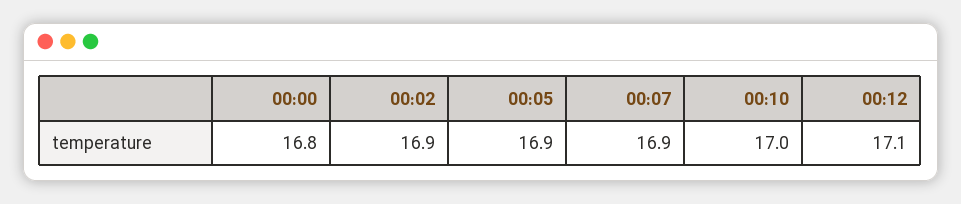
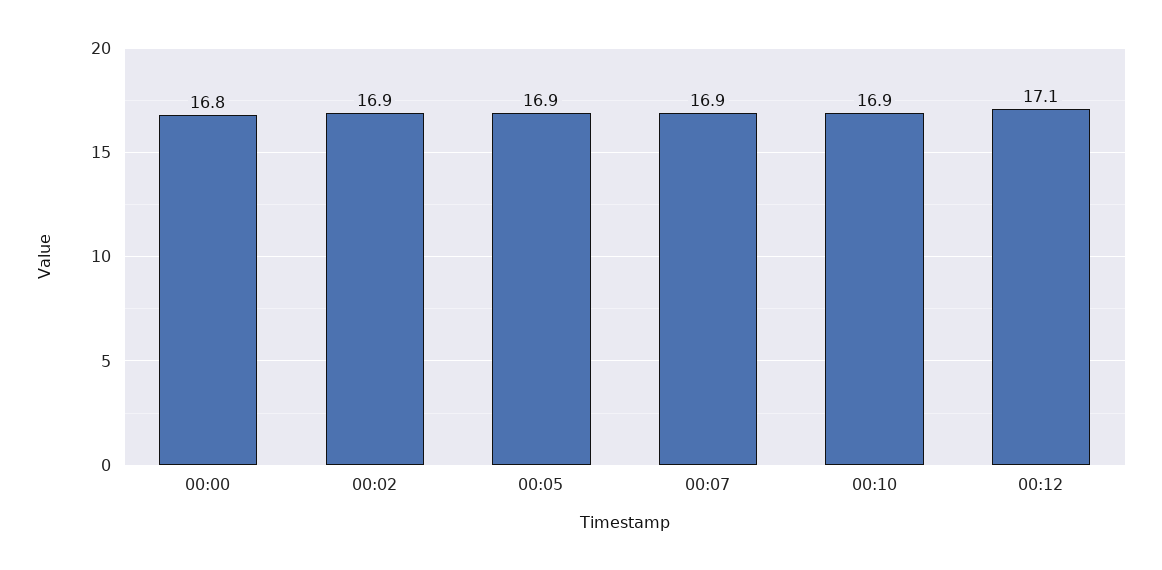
  {
    "00:00": 16.8,
    "00:02": 16.9,
    "00:05": 16.9,
    "00:07": 16.9,
-   "00:10": 17,
+   "00:10": 16.9,
    "00:12": 17.1
  }

